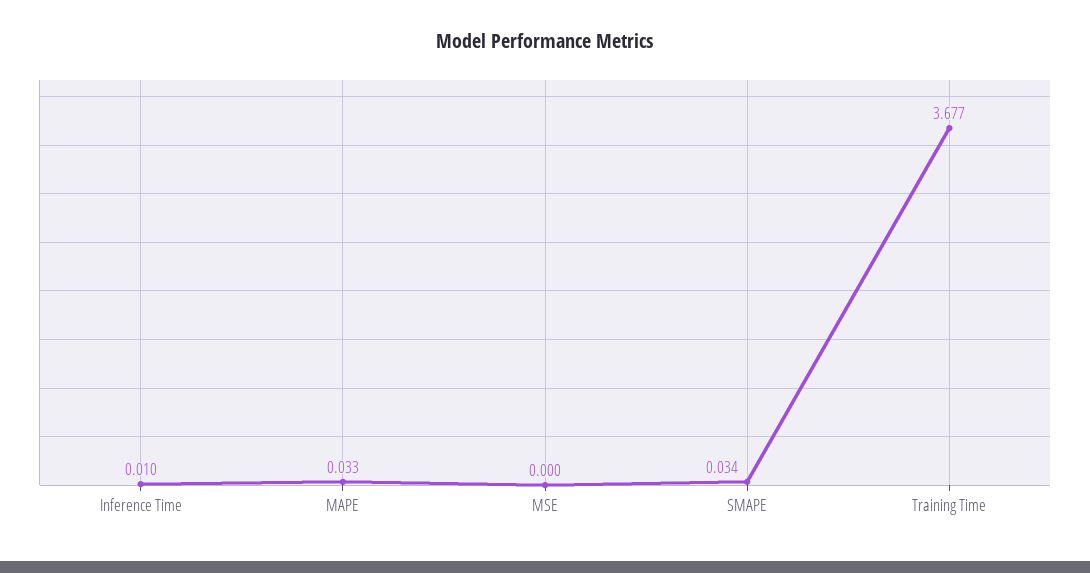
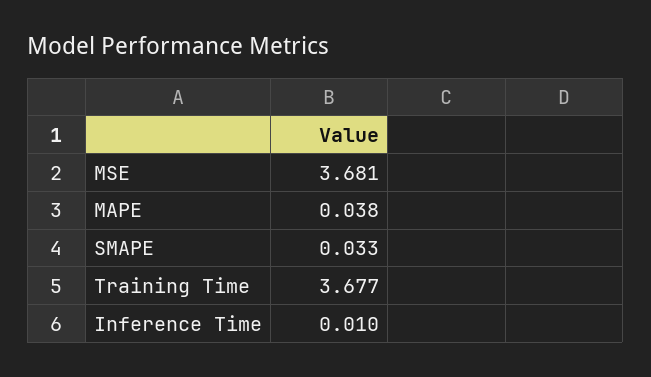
  {
    "Inference Time": 0.01,
-   "MAPE": 0.033,
+   "MAPE": 0.038,
-   "MSE": 0,
+   "MSE": 3.681,
-   "SMAPE": 0.034,
+   "SMAPE": 0.033,
    "Training Time": 3.677
  }

